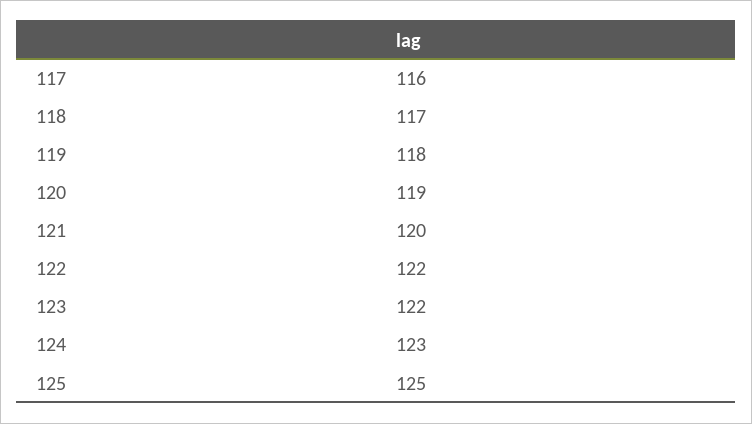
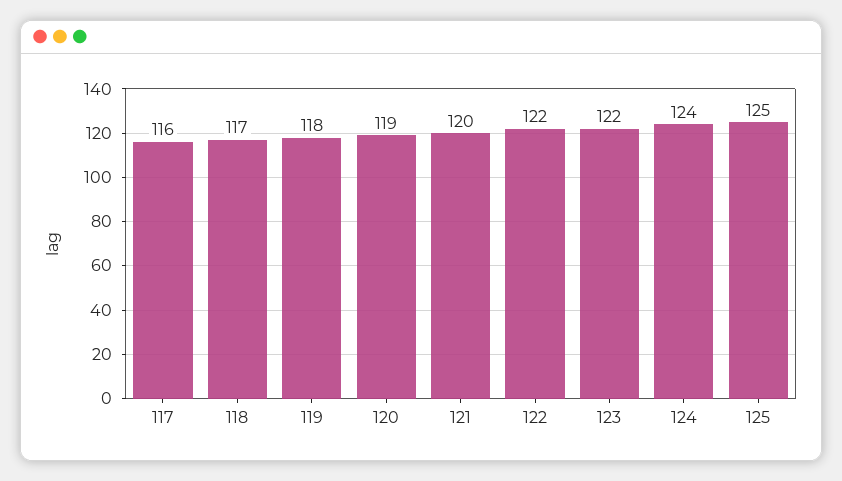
  {
    "117": 116,
    "118": 117,
    "119": 118,
    "120": 119,
    "121": 120,
    "122": 122,
    "123": 122,
-   "124": 123,
+   "124": 124,
    "125": 125
  }

